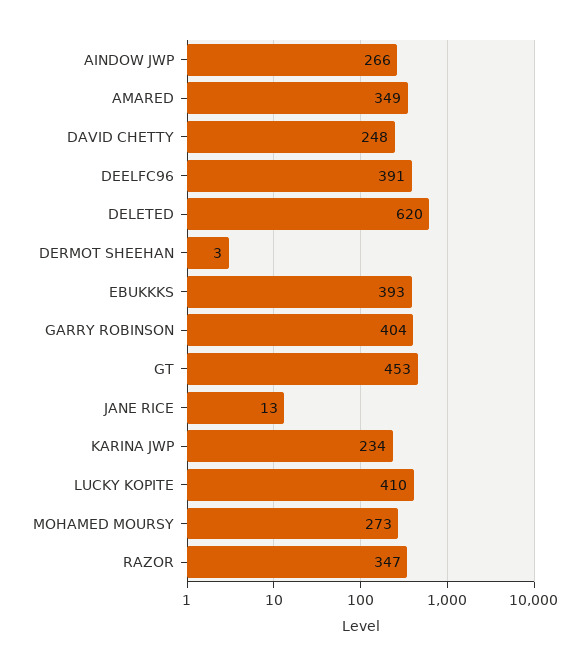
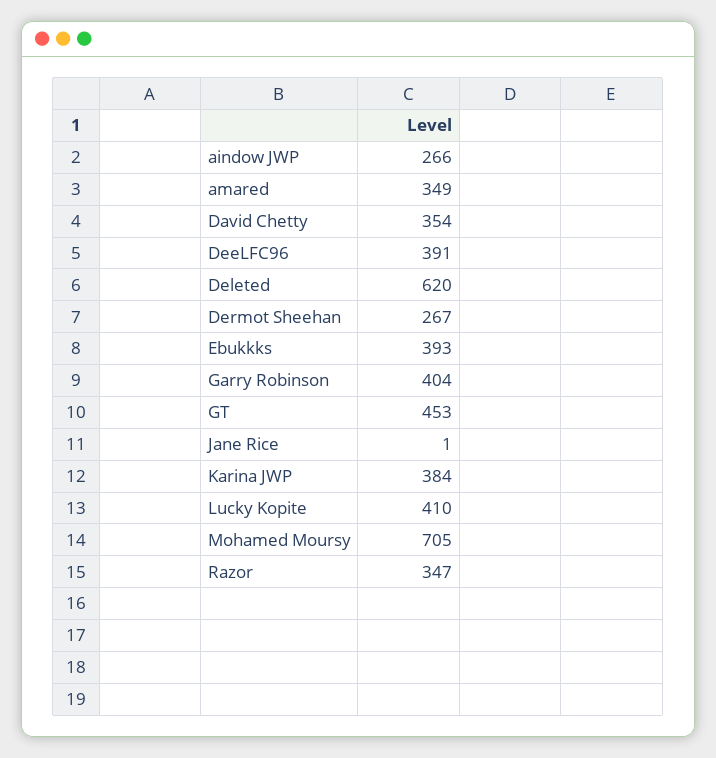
  {
    "AINDOW JWP": 266,
    "AMARED": 349,
-   "DAVID CHETTY": 248,
+   "DAVID CHETTY": 354,
    "DEELFC96": 391,
    "DELETED": 620,
-   "DERMOT SHEEHAN": 3,
+   "DERMOT SHEEHAN": 267,
    "EBUKKKS": 393,
    "GARRY ROBINSON": 404,
    "GT": 453,
-   "JANE RICE": 13,
+   "JANE RICE": 1,
-   "KARINA JWP": 234,
+   "KARINA JWP": 384,
    "LUCKY KOPITE": 410,
-   "MOHAMED MOURSY": 273,
+   "MOHAMED MOURSY": 705,
    "RAZOR": 347
  }

